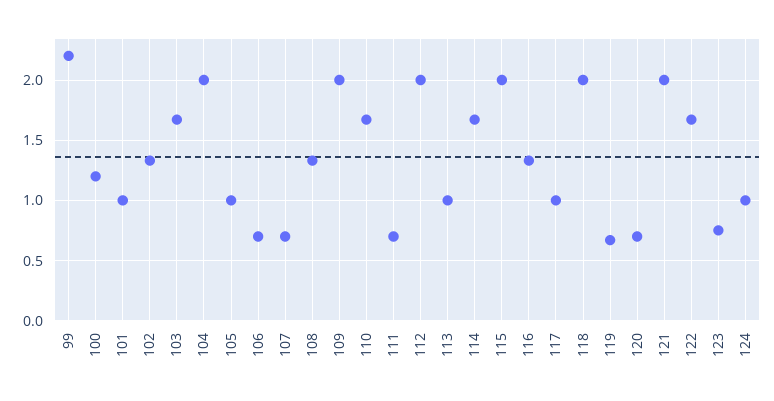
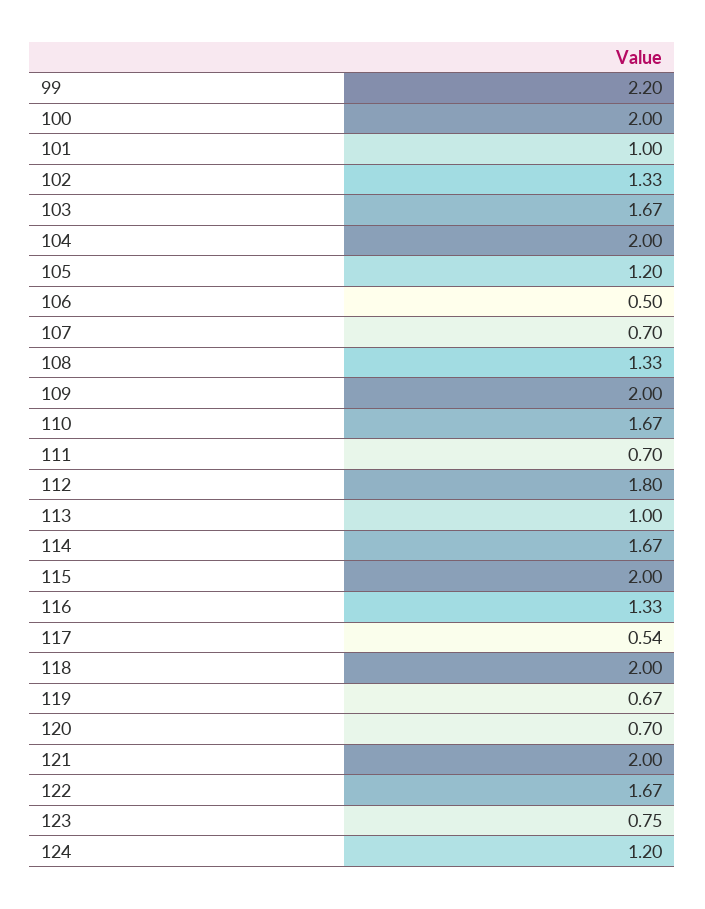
  {
    "99": 2.2,
-   "100": 1.2,
+   "100": 2,
    "101": 1,
    "102": 1.33,
    "103": 1.67,
    "104": 2,
-   "105": 1,
+   "105": 1.2,
-   "106": 0.7,
+   "106": 0.5,
    "107": 0.7,
    "108": 1.33,
    "109": 2,
    "110": 1.67,
    "111": 0.7,
-   "112": 2,
+   "112": 1.8,
    "113": 1,
    "114": 1.67,
    "115": 2,
    "116": 1.33,
-   "117": 1,
+   "117": 0.54,
    "118": 2,
    "119": 0.67,
    "120": 0.7,
    "121": 2,
    "122": 1.67,
    "123": 0.75,
-   "124": 1
+   "124": 1.2
  }

